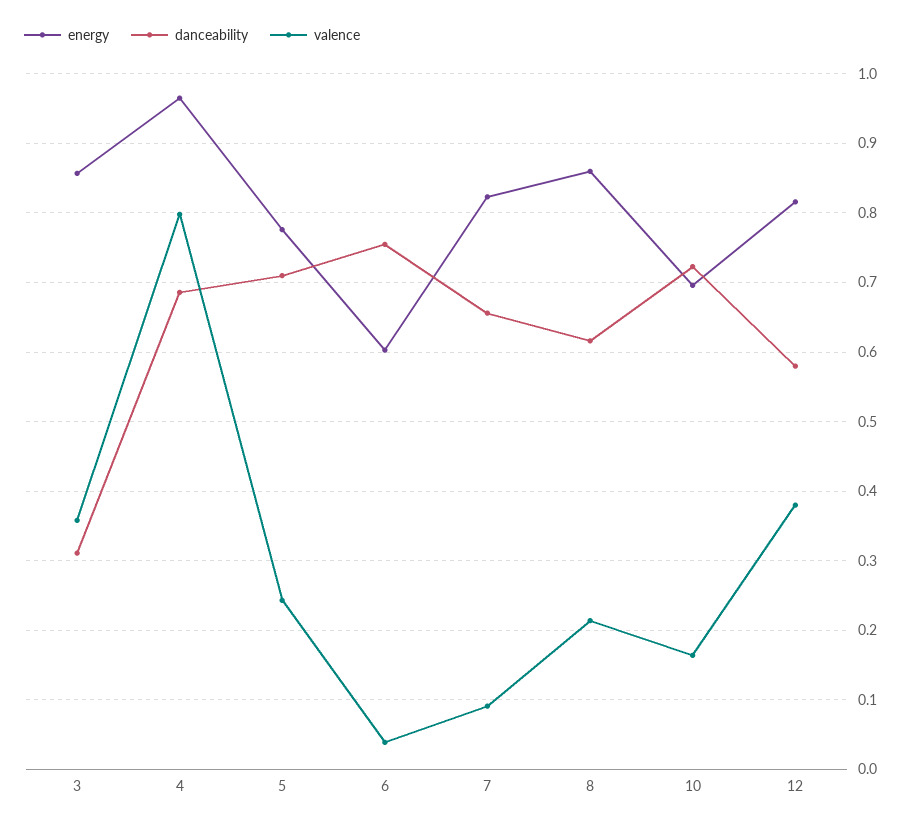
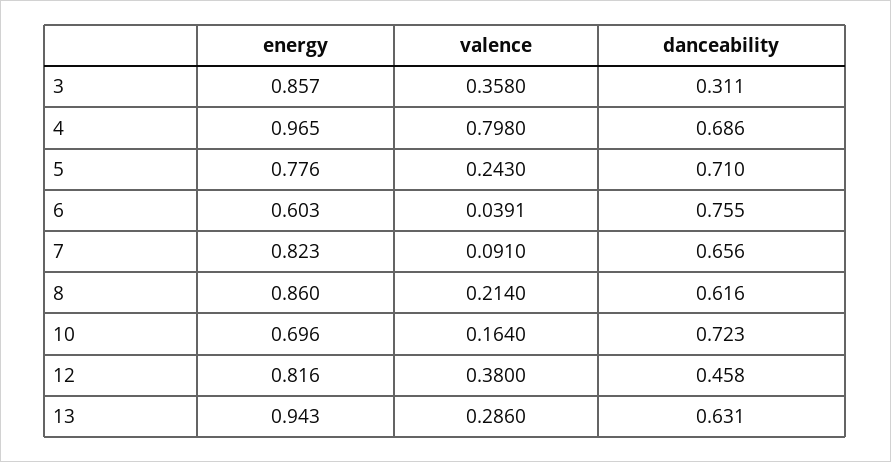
  {
    "energy": {
      "3": 0.857,
      "4": 0.965,
      "5": 0.776,
      "6": 0.603,
      "7": 0.823,
      "8": 0.86,
      "10": 0.696,
-     "12": 0.816
+     "12": 0.816,
+     "13": 0.943
    },
    "danceability": {
      "3": 0.311,
      "4": 0.686,
      "5": 0.71,
      "6": 0.755,
      "7": 0.656,
      "8": 0.616,
      "10": 0.723,
-     "12": 0.58
+     "12": 0.458,
+     "13": 0.631
    },
    "valence": {
      "3": 0.358,
      "4": 0.798,
      "5": 0.243,
      "6": 0.0391,
      "7": 0.091,
      "8": 0.214,
      "10": 0.164,
-     "12": 0.38
+     "12": 0.38,
+     "13": 0.286
    }
  }

